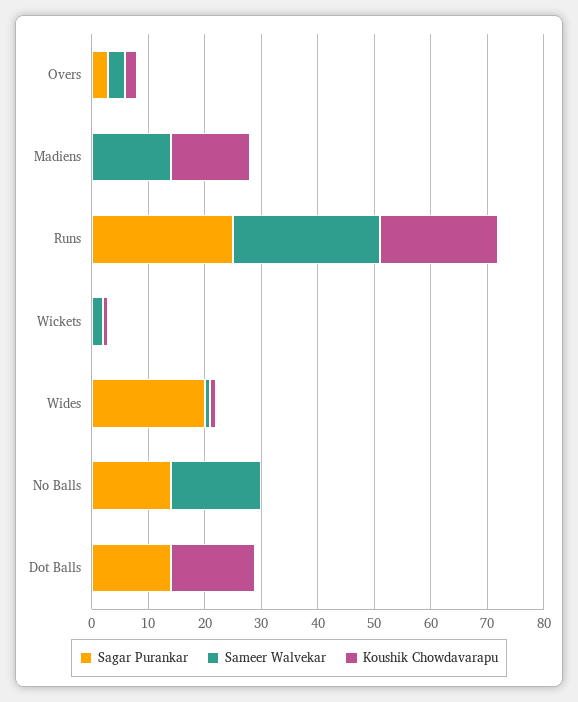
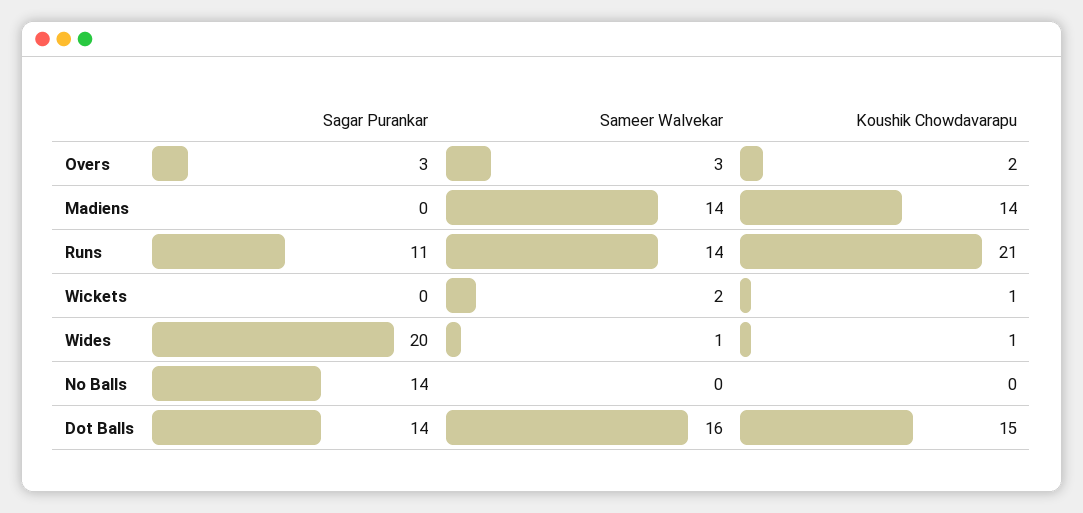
  {
    "Sagar Purankar": {
      "Overs": 3,
      "Madiens": 0,
-     "Runs": 25,
+     "Runs": 11,
      "Wickets": 0,
      "Wides": 20,
      "No Balls": 14,
      "Dot Balls": 14
    },
    "Sameer Walvekar": {
      "Overs": 3,
      "Madiens": 14,
-     "Runs": 25,
+     "Runs": 14,
      "Wickets": 2,
      "Wides": 1,
-     "No Balls": 15,
+     "No Balls": 0,
-     "Dot Balls": 0
+     "Dot Balls": 16
    },
    "Koushik Chowdavarapu": {
      "Overs": 2,
      "Madiens": 14,
      "Runs": 21,
      "Wickets": 1,
      "Wides": 1,
      "No Balls": 0,
      "Dot Balls": 15
    }
  }

